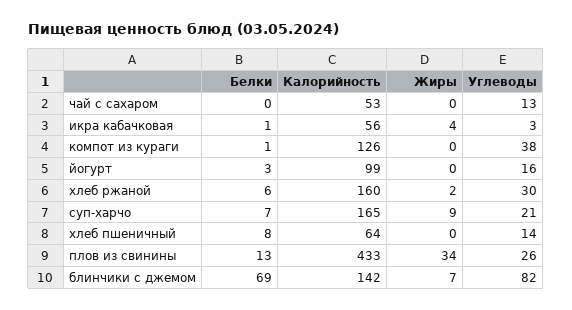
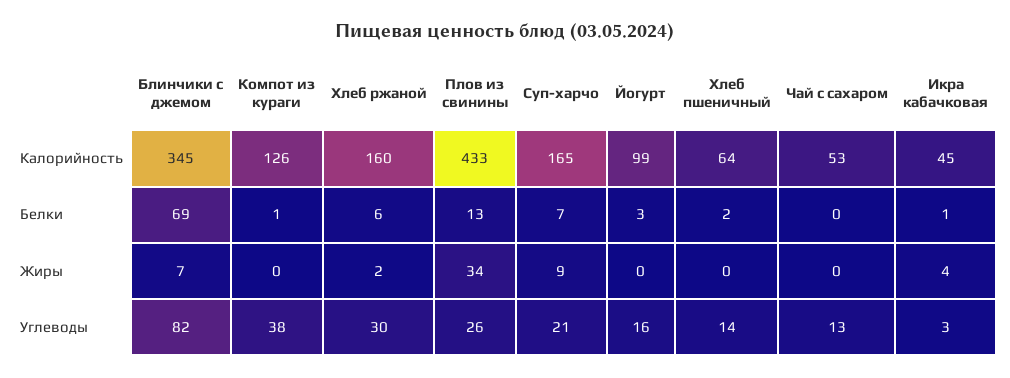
  {
    "Белки": {
      "чай с сахаром": 0,
      "икра кабачковая": 1,
      "компот из кураги": 1,
      "йогурт": 3,
      "хлеб ржаной": 6,
      "суп-харчо": 7,
-     "хлеб пшеничный": 8,
+     "хлеб пшеничный": 2,
      "плов из свинины": 13,
      "блинчики с джемом": 69
    },
    "Калорийность": {
      "чай с сахаром": 53,
-     "икра кабачковая": 56,
+     "икра кабачковая": 45,
      "компот из кураги": 126,
      "йогурт": 99,
      "хлеб ржаной": 160,
      "суп-харчо": 165,
      "хлеб пшеничный": 64,
      "плов из свинины": 433,
-     "блинчики с джемом": 142
+     "блинчики с джемом": 345
    },
    "Жиры": {
      "чай с сахаром": 0,
      "икра кабачковая": 4,
      "компот из кураги": 0,
      "йогурт": 0,
      "хлеб ржаной": 2,
      "суп-харчо": 9,
      "хлеб пшеничный": 0,
      "плов из свинины": 34,
      "блинчики с джемом": 7
    },
    "Углеводы": {
      "чай с сахаром": 13,
      "икра кабачковая": 3,
      "компот из кураги": 38,
      "йогурт": 16,
      "хлеб ржаной": 30,
      "суп-харчо": 21,
      "хлеб пшеничный": 14,
      "плов из свинины": 26,
      "блинчики с джемом": 82
    }
  }

